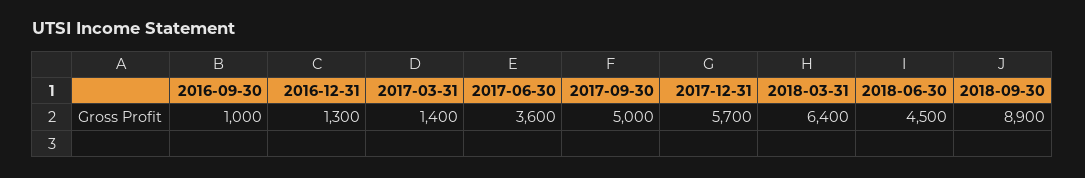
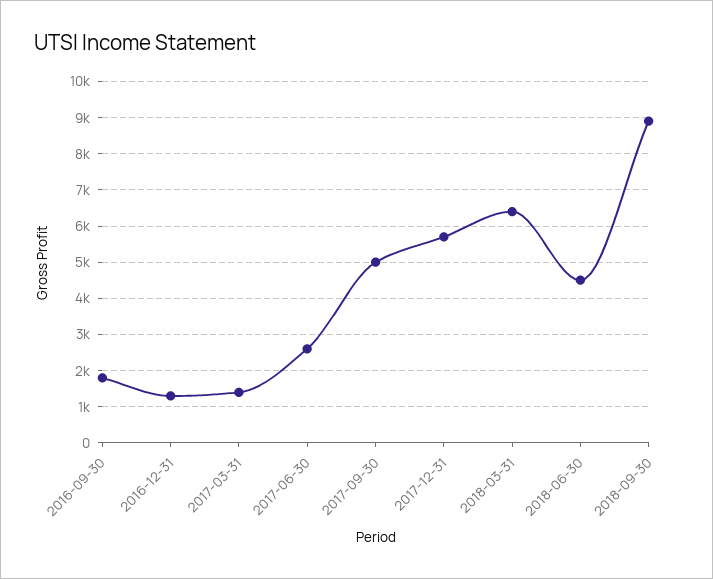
  {
-   "2016-09-30": 1000,
+   "2016-09-30": 1800,
    "2016-12-31": 1300,
    "2017-03-31": 1400,
-   "2017-06-30": 3600,
+   "2017-06-30": 2600,
    "2017-09-30": 5000,
    "2017-12-31": 5700,
    "2018-03-31": 6400,
    "2018-06-30": 4500,
    "2018-09-30": 8900
  }

